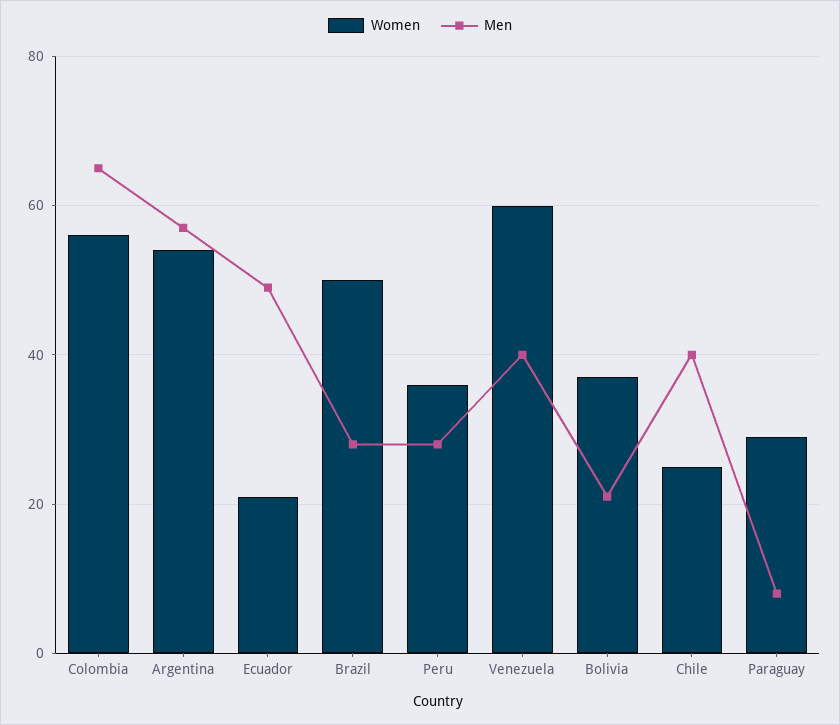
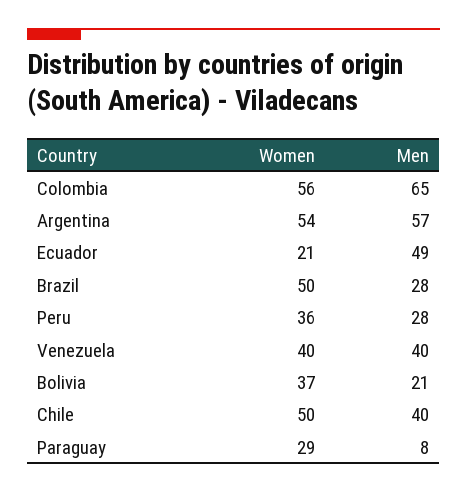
  {
    "Women": {
      "Colombia": 56,
      "Argentina": 54,
      "Ecuador": 21,
      "Brazil": 50,
      "Peru": 36,
-     "Venezuela": 60,
+     "Venezuela": 40,
      "Bolivia": 37,
-     "Chile": 25,
+     "Chile": 50,
      "Paraguay": 29
    },
    "Men": {
      "Colombia": 65,
      "Argentina": 57,
      "Ecuador": 49,
      "Brazil": 28,
      "Peru": 28,
      "Venezuela": 40,
      "Bolivia": 21,
      "Chile": 40,
      "Paraguay": 8
    }
  }

